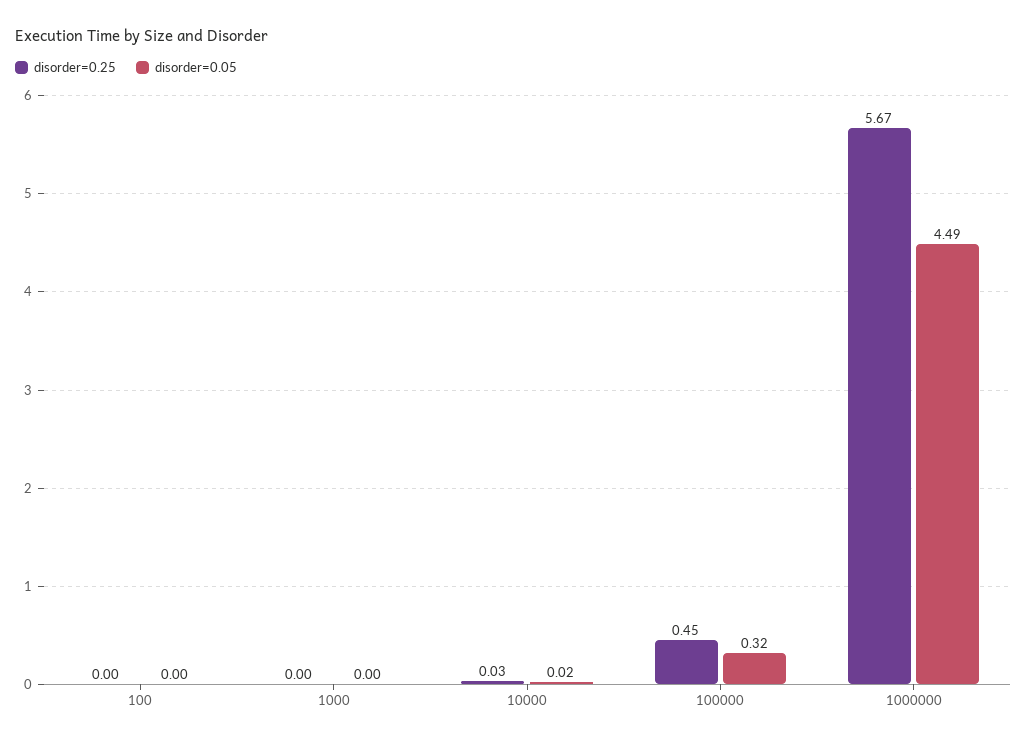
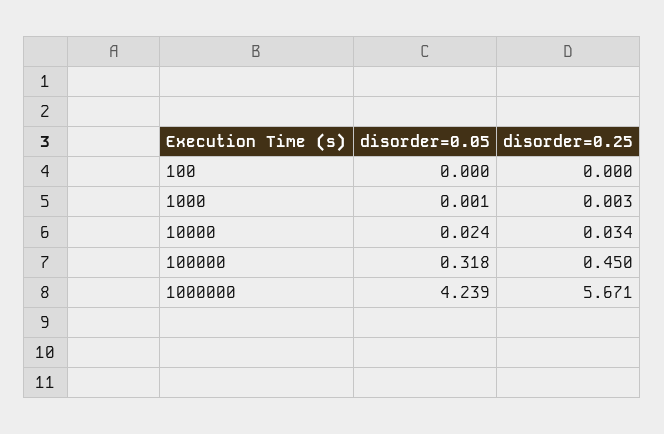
  {
    "disorder=0.25": {
      "100": 0,
      "1000": 0.003,
      "10000": 0.034,
      "100000": 0.45,
      "1000000": 5.671
    },
    "disorder=0.05": {
      "100": 0,
      "1000": 0.001,
      "10000": 0.024,
      "100000": 0.318,
-     "1000000": 4.49
+     "1000000": 4.239
    }
  }

